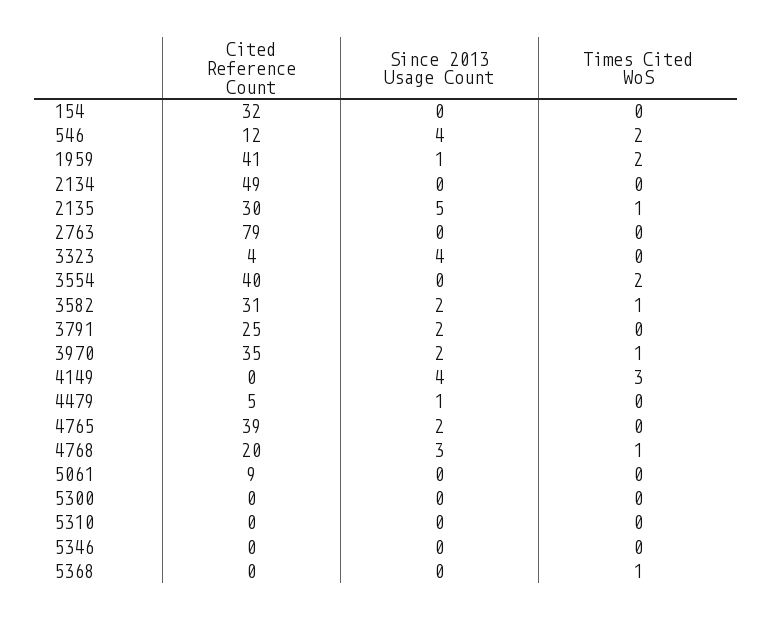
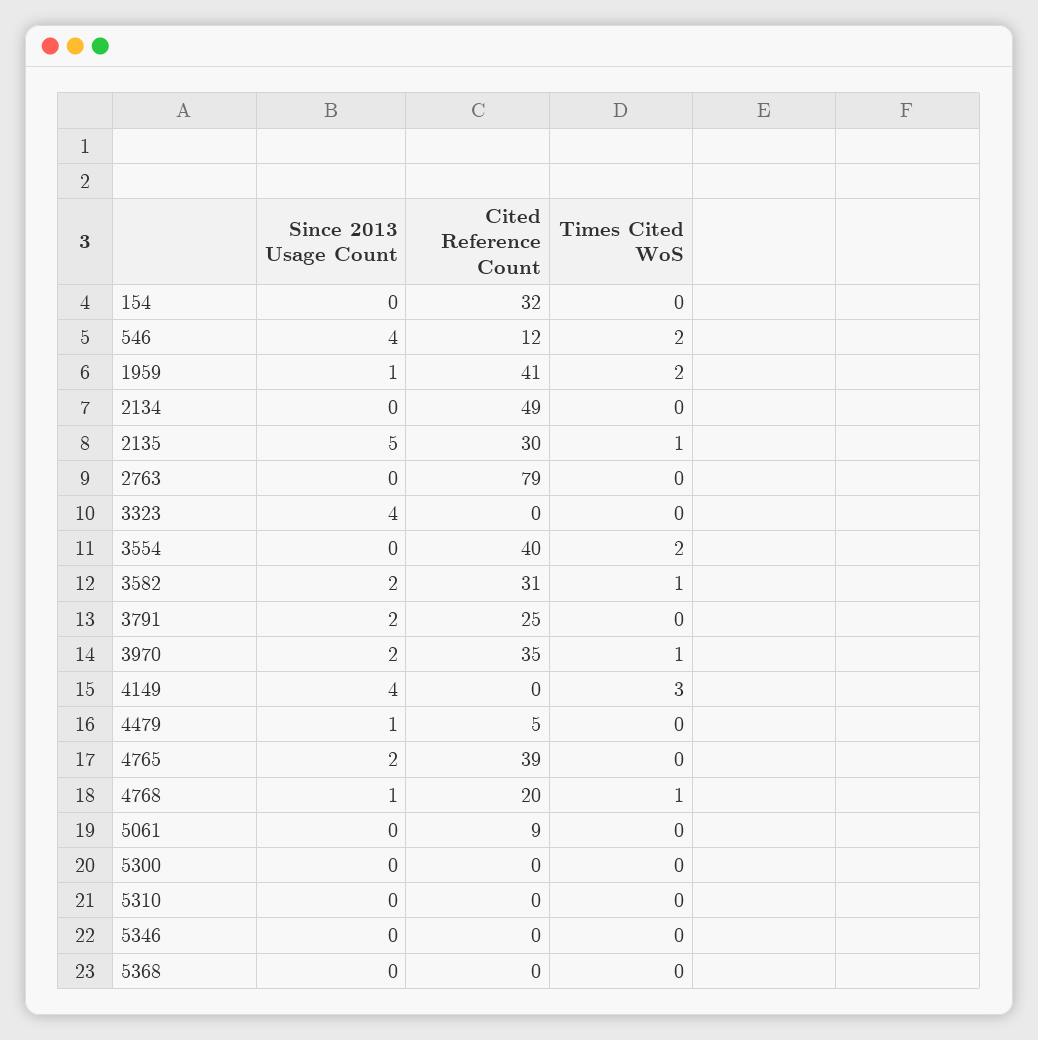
  {
    "Cited Reference Count": {
      "154": 32,
      "546": 12,
      "1959": 41,
      "2134": 49,
      "2135": 30,
      "2763": 79,
-     "3323": 4,
+     "3323": 0,
      "3554": 40,
      "3582": 31,
      "3791": 25,
      "3970": 35,
      "4149": 0,
      "4479": 5,
      "4765": 39,
      "4768": 20,
      "5061": 9,
      "5300": 0,
      "5310": 0,
      "5346": 0,
      "5368": 0
    },
    "Since 2013 Usage Count": {
      "154": 0,
      "546": 4,
      "1959": 1,
      "2134": 0,
      "2135": 5,
      "2763": 0,
      "3323": 4,
      "3554": 0,
      "3582": 2,
      "3791": 2,
      "3970": 2,
      "4149": 4,
      "4479": 1,
      "4765": 2,
-     "4768": 3,
+     "4768": 1,
      "5061": 0,
      "5300": 0,
      "5310": 0,
      "5346": 0,
      "5368": 0
    },
    "Times Cited WoS": {
      "154": 0,
      "546": 2,
      "1959": 2,
      "2134": 0,
      "2135": 1,
      "2763": 0,
      "3323": 0,
      "3554": 2,
      "3582": 1,
      "3791": 0,
      "3970": 1,
      "4149": 3,
      "4479": 0,
      "4765": 0,
      "4768": 1,
      "5061": 0,
      "5300": 0,
      "5310": 0,
      "5346": 0,
-     "5368": 1
+     "5368": 0
    }
  }

